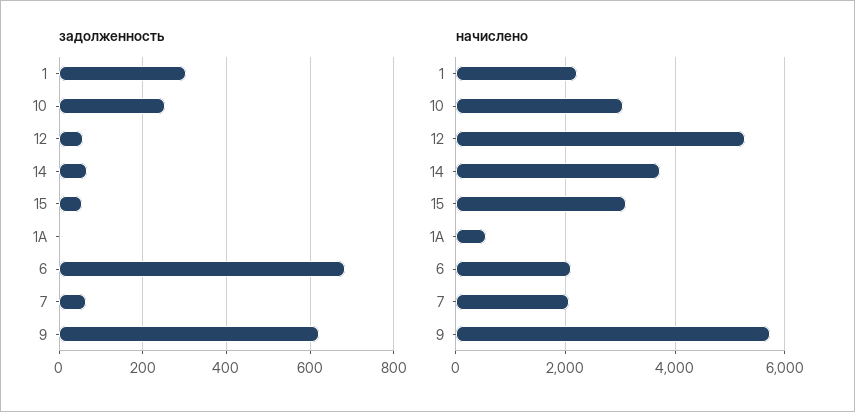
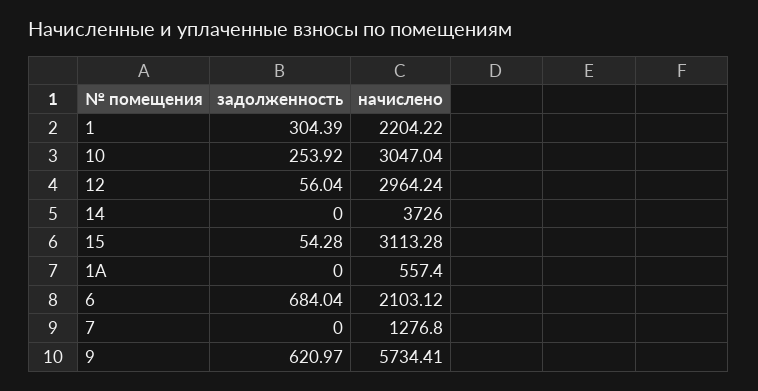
  {
    "задолженность": {
      "1": 304.39,
      "10": 253.92,
      "12": 56.04,
-     "14": 60,
+     "14": 0,
      "15": 54.28,
      "1А": 0,
      "6": 684.04,
-     "7": 60,
+     "7": 0,
      "9": 620.97
    },
    "начислено": {
      "1": 2204.22,
      "10": 3047.04,
-     "12": 5200,
+     "12": 2964.24,
      "14": 3726,
      "15": 3113.28,
      "1А": 557.4,
      "6": 2103.12,
-     "7": 2000,
+     "7": 1276.8,
      "9": 5734.41
    }
  }

